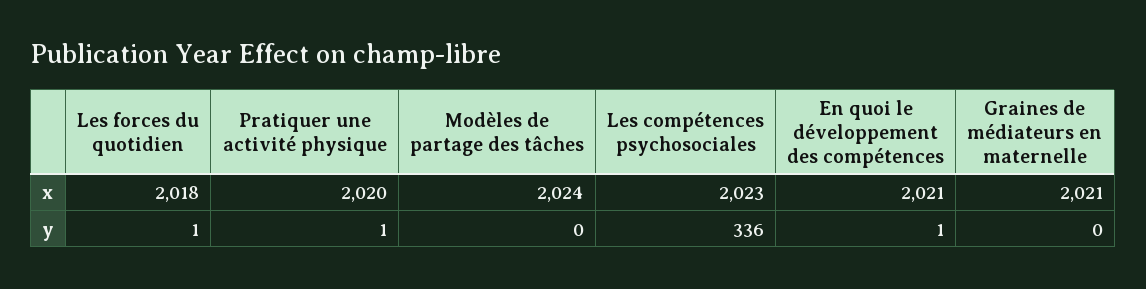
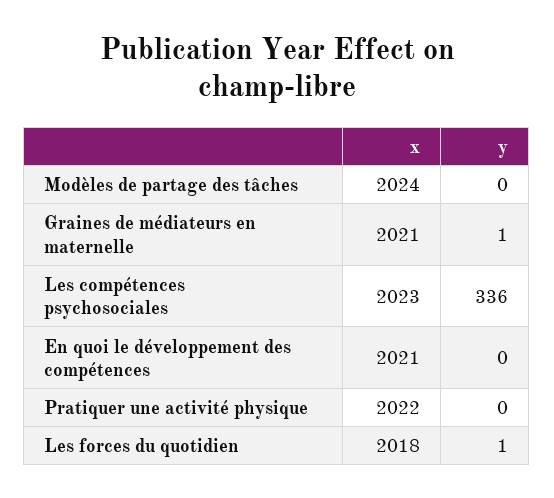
  {
    "Les forces du quotidien": {
      "x": 2018,
      "y": 1
    },
    "Pratiquer une activité physique": {
-     "x": 2020,
+     "x": 2022,
-     "y": 1
+     "y": 0
    },
    "Modèles de partage des tâches": {
      "x": 2024,
      "y": 0
    },
    "Les compétences psychosociales": {
      "x": 2023,
      "y": 336
    },
    "En quoi le développement des compétences": {
      "x": 2021,
-     "y": 1
+     "y": 0
    },
    "Graines de médiateurs en maternelle": {
      "x": 2021,
-     "y": 0
+     "y": 1
    }
  }

